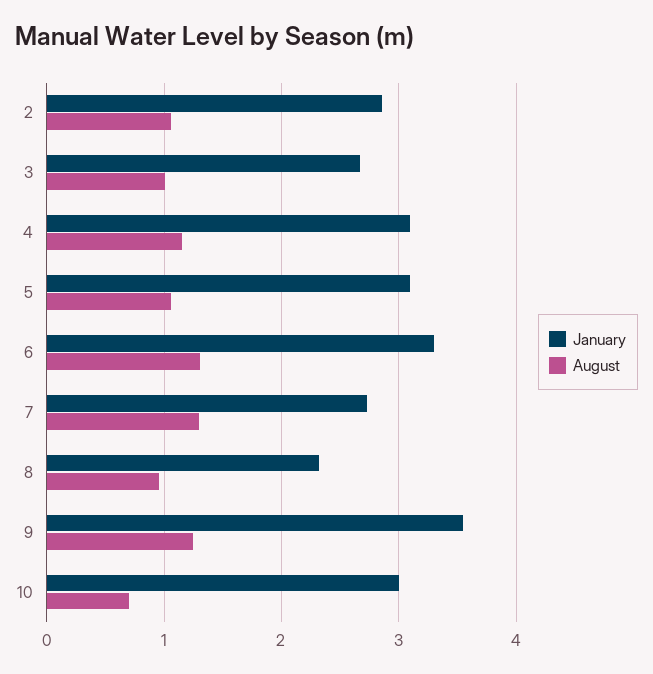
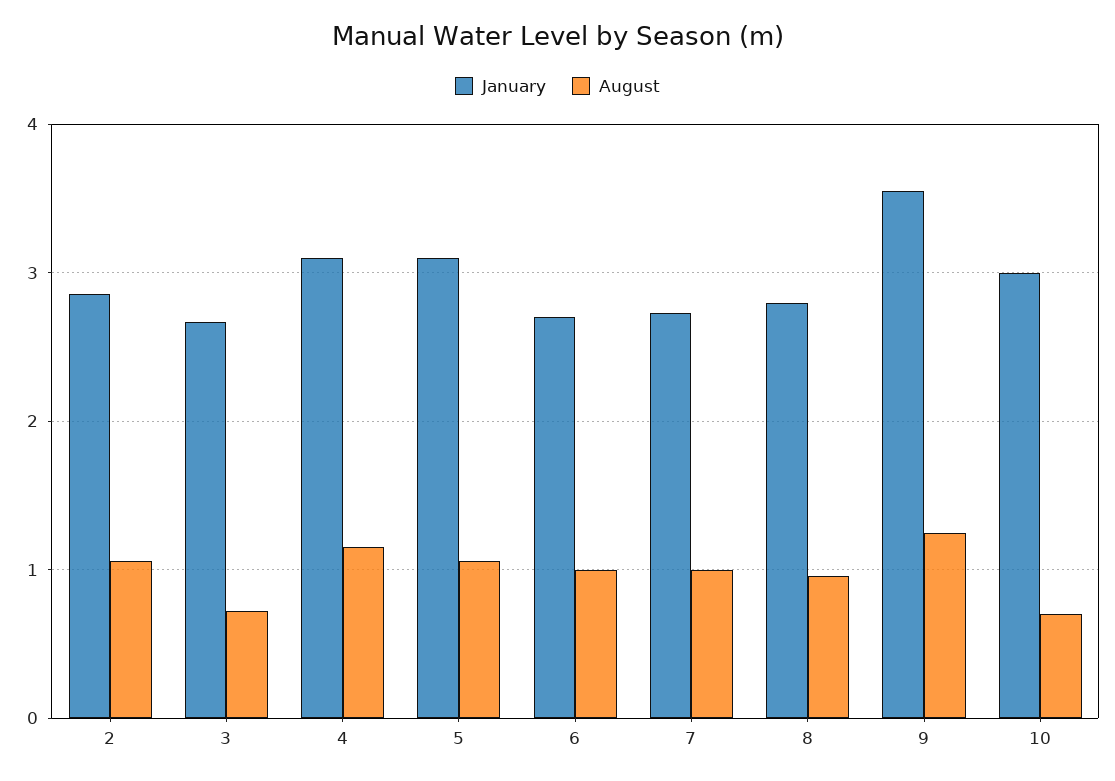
  {
    "January": {
      "2": 2.9,
      "3": 2.7,
      "4": 3.1,
      "5": 3.1,
-     "6": 3.3,
+     "6": 2.7,
      "7": 2.7,
-     "8": 2.3,
+     "8": 2.8,
      "9": 3.6,
      "10": 3
    },
    "August": {
      "2": 1.1,
-     "3": 1,
+     "3": 0.7,
      "4": 1.2,
      "5": 1.1,
-     "6": 1.3,
+     "6": 1,
-     "7": 1.3,
+     "7": 1,
      "8": 1,
      "9": 1.3,
      "10": 0.7
    }
  }

